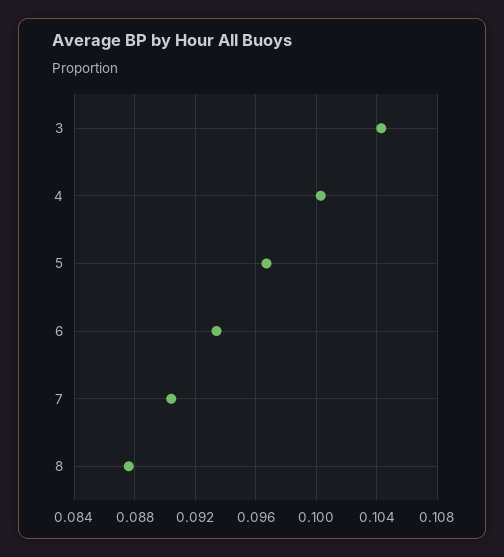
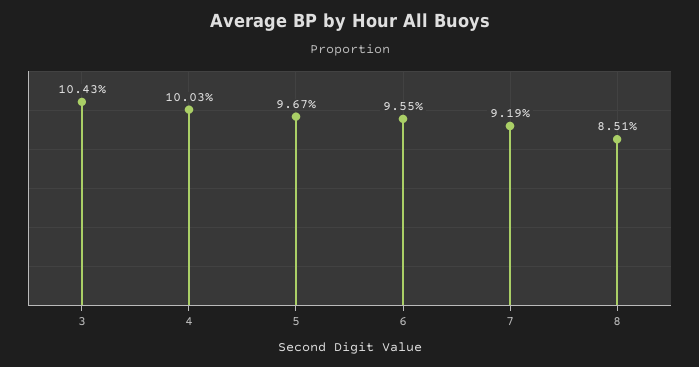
  {
    "3": 0.1043,
    "4": 0.1003,
    "5": 0.0967,
-   "6": 0.0935,
+   "6": 0.0955,
-   "7": 0.0905,
+   "7": 0.0919,
-   "8": 0.0875
+   "8": 0.0851
  }

